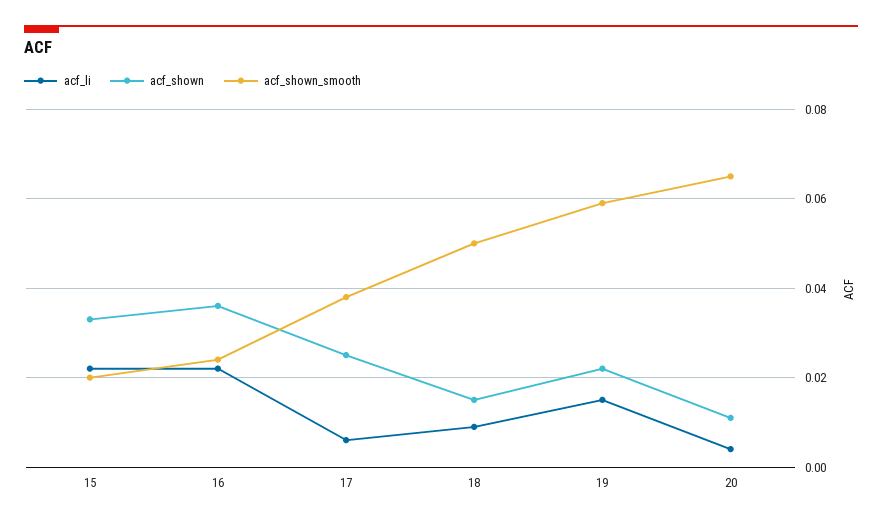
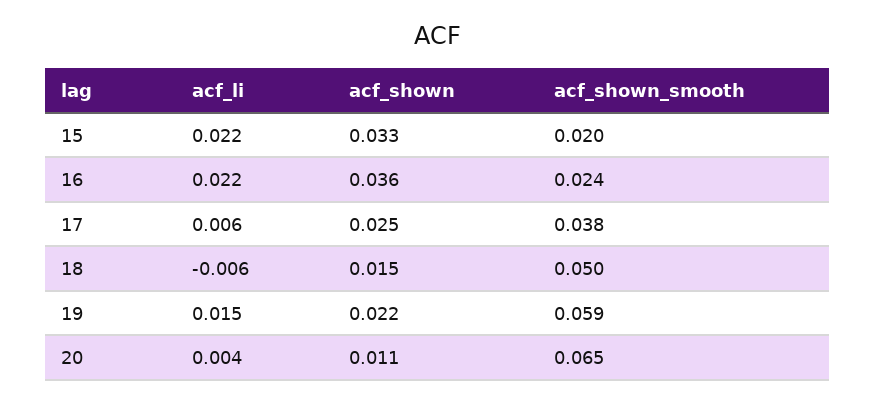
  {
    "acf_li": {
      "15": 0.022,
      "16": 0.022,
      "17": 0.006,
-     "18": 0.01,
+     "18": -0.006,
      "19": 0.015,
      "20": 0.004
    },
    "acf_shown": {
      "15": 0.033,
      "16": 0.036,
      "17": 0.025,
      "18": 0.015,
      "19": 0.022,
      "20": 0.011
    },
    "acf_shown_smooth": {
      "15": 0.02,
      "16": 0.024,
      "17": 0.038,
      "18": 0.05,
      "19": 0.059,
      "20": 0.065
    }
  }

